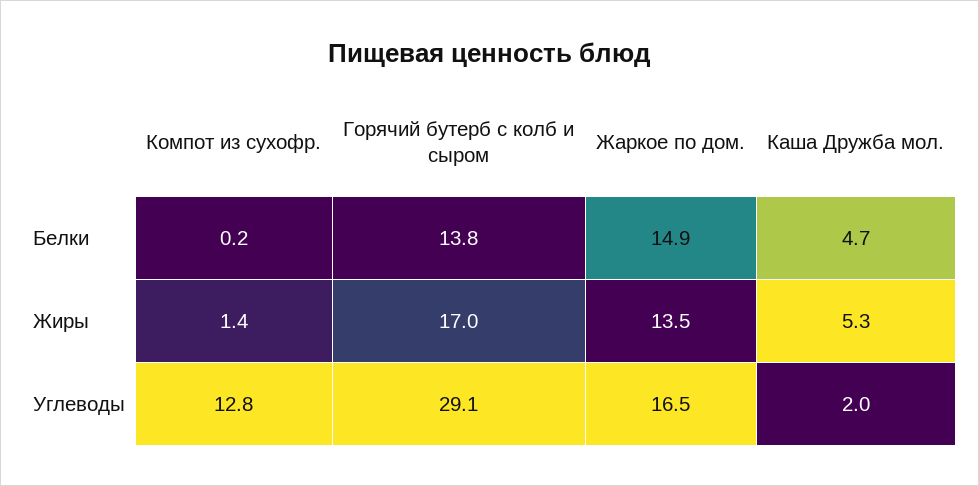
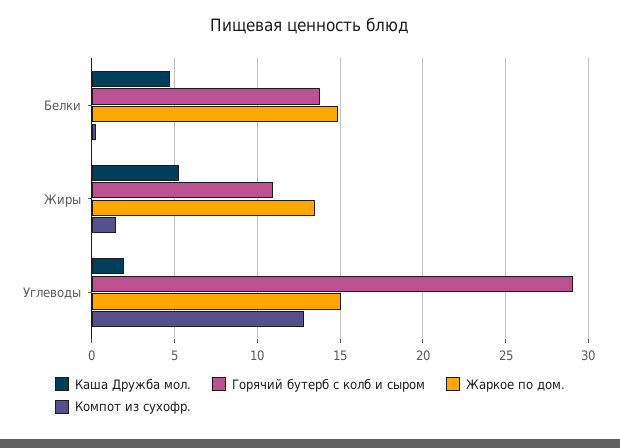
  {
    "Компот из сухофр.": {
      "Белки": 0.2,
      "Жиры": 1.4,
      "Углеводы": 12.8
    },
    "Горячий бутерб с колб и сыром": {
      "Белки": 13.8,
-     "Жиры": 17,
+     "Жиры": 11,
      "Углеводы": 29.1
    },
    "Жаркое по дом.": {
      "Белки": 14.9,
      "Жиры": 13.5,
-     "Углеводы": 16.5
+     "Углеводы": 15
    },
    "Каша Дружба мол.": {
      "Белки": 4.7,
      "Жиры": 5.3,
      "Углеводы": 2
    }
  }

